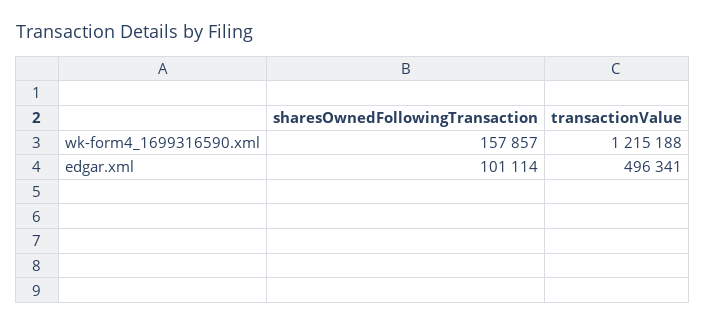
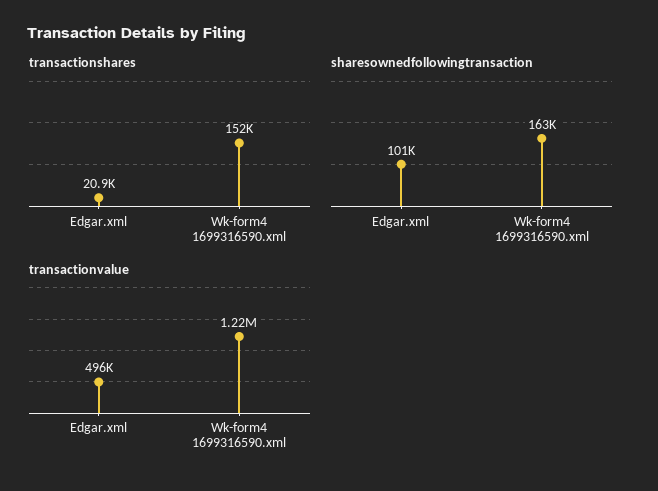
  {
    "sharesOwnedFollowingTransaction": {
-     "wk-form4_1699316590.xml": 157857,
+     "wk-form4_1699316590.xml": 163000,
      "edgar.xml": 101114
    },
    "transactionValue": {
      "wk-form4_1699316590.xml": 1215188,
      "edgar.xml": 496341
-   }
+   },
+   "transactionshares": {
+     "edgar.xml": 20900,
+     "wk-form4_1699316590.xml": 152000
+   }
  }

